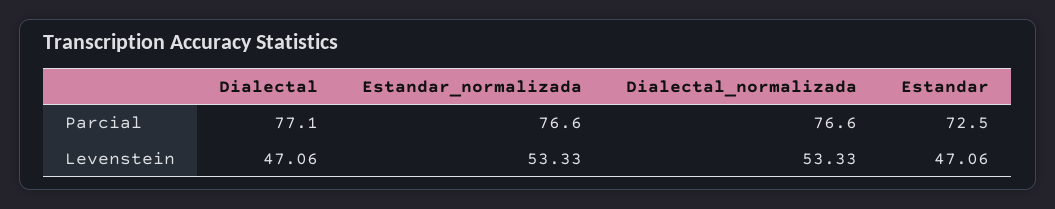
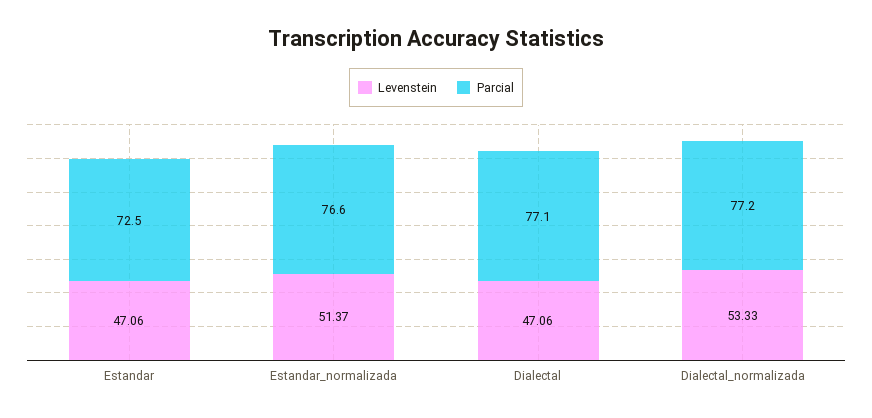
  {
    "Parcial": {
      "Dialectal": 77.1,
      "Estandar_normalizada": 76.6,
-     "Dialectal_normalizada": 76.6,
+     "Dialectal_normalizada": 77.2,
      "Estandar": 72.5
    },
    "Levenstein": {
      "Dialectal": 47.06,
-     "Estandar_normalizada": 53.33,
+     "Estandar_normalizada": 51.37,
      "Dialectal_normalizada": 53.33,
      "Estandar": 47.06
    }
  }

